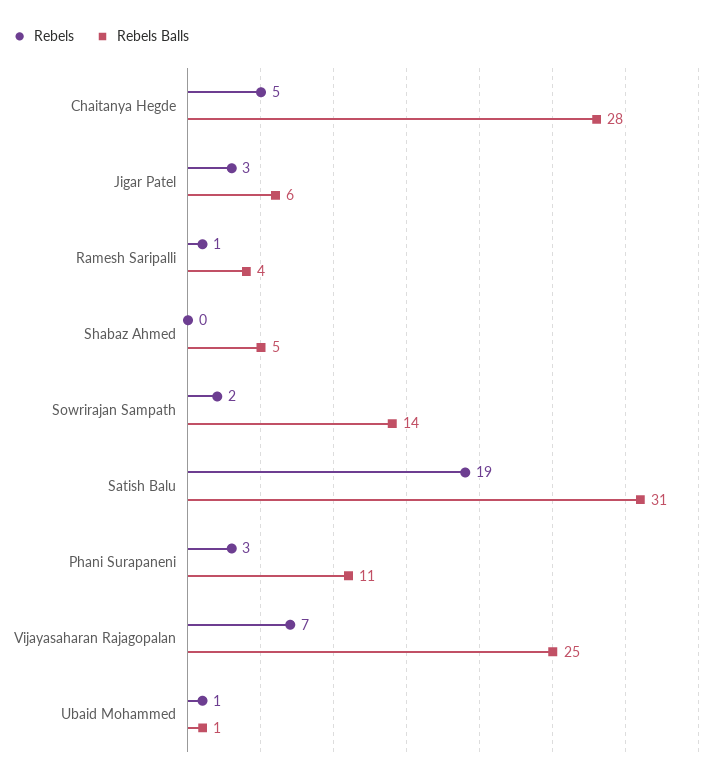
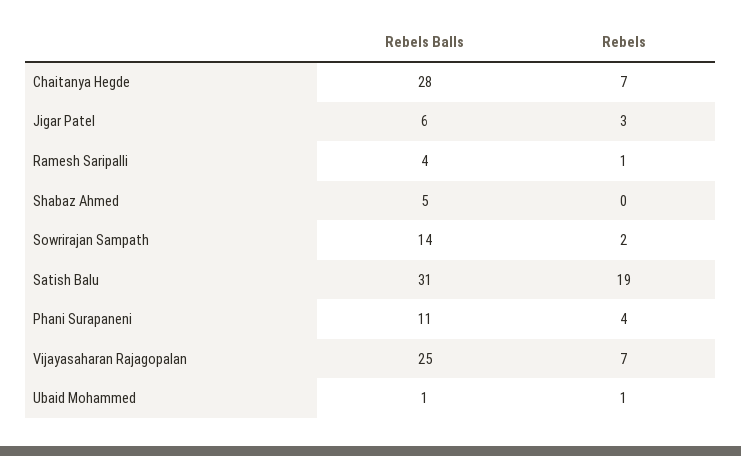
  {
    "Rebels": {
-     "Chaitanya Hegde": 5,
+     "Chaitanya Hegde": 7,
      "Jigar Patel": 3,
      "Ramesh Saripalli": 1,
      "Shabaz Ahmed": 0,
      "Sowrirajan Sampath": 2,
      "Satish Balu": 19,
-     "Phani Surapaneni": 3,
+     "Phani Surapaneni": 4,
      "Vijayasaharan Rajagopalan": 7,
      "Ubaid Mohammed": 1
    },
    "Rebels Balls": {
      "Chaitanya Hegde": 28,
      "Jigar Patel": 6,
      "Ramesh Saripalli": 4,
      "Shabaz Ahmed": 5,
      "Sowrirajan Sampath": 14,
      "Satish Balu": 31,
      "Phani Surapaneni": 11,
      "Vijayasaharan Rajagopalan": 25,
      "Ubaid Mohammed": 1
    }
  }

